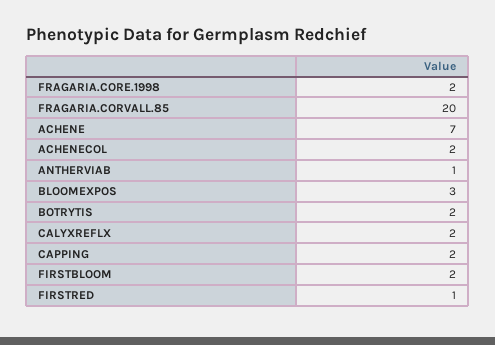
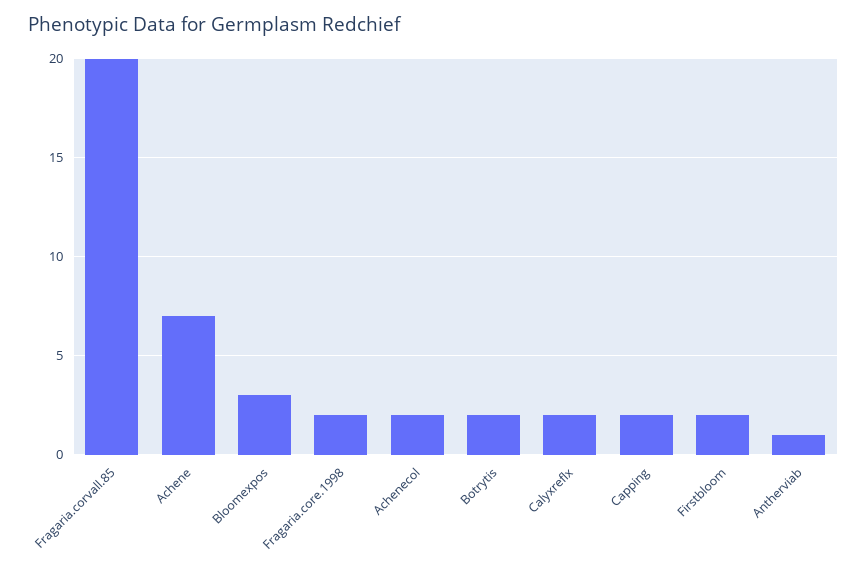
  {
    "FRAGARIA.CORE.1998": 2,
    "FRAGARIA.CORVALL.85": 20,
    "ACHENE": 7,
    "ACHENECOL": 2,
    "ANTHERVIAB": 1,
    "BLOOMEXPOS": 3,
    "BOTRYTIS": 2,
    "CALYXREFLX": 2,
    "CAPPING": 2,
-   "FIRSTBLOOM": 2,
+   "FIRSTBLOOM": 2
-   "FIRSTRED": 1
  }

